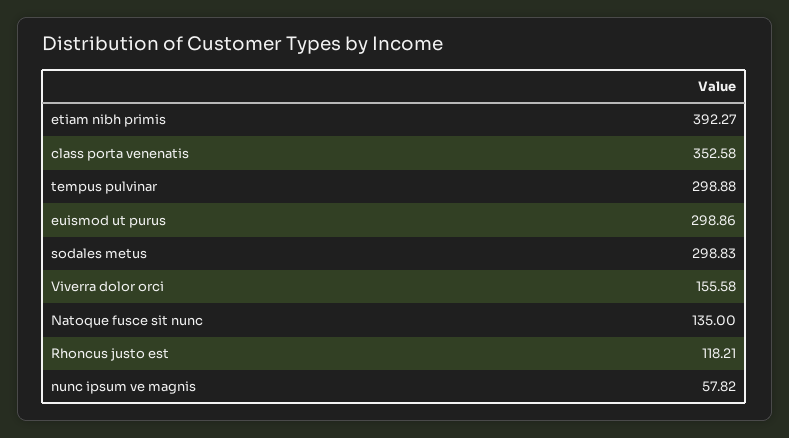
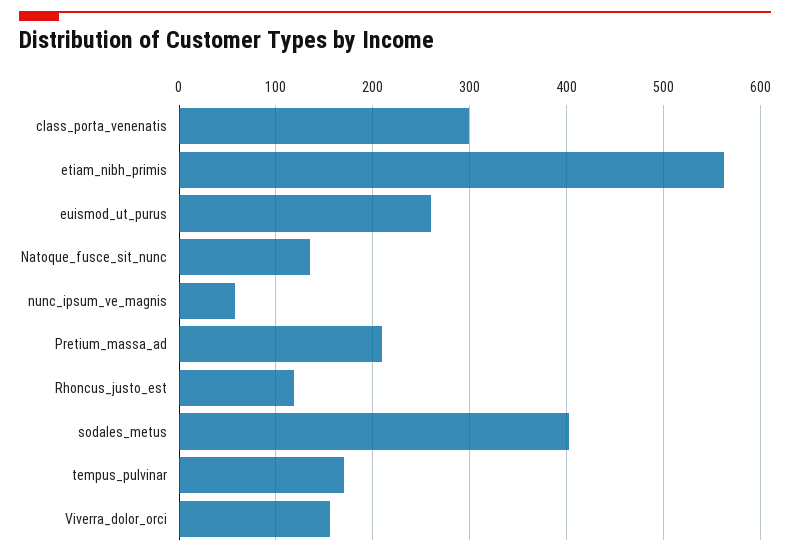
  {
-   "etiam nibh primis": 392.27,
+   "etiam nibh primis": 560,
-   "class porta venenatis": 352.58,
+   "class porta venenatis": 300,
-   "tempus pulvinar": 298.88,
+   "tempus pulvinar": 170,
-   "euismod ut purus": 298.86,
+   "euismod ut purus": 260,
-   "sodales metus": 298.83,
+   "sodales metus": 400,
    "Viverra dolor orci": 155.58,
    "Natoque fusce sit nunc": 135,
    "Rhoncus justo est": 118.21,
-   "nunc ipsum ve magnis": 57.82
+   "nunc ipsum ve magnis": 57.82,
+   "Pretium_massa_ad": 210
  }

